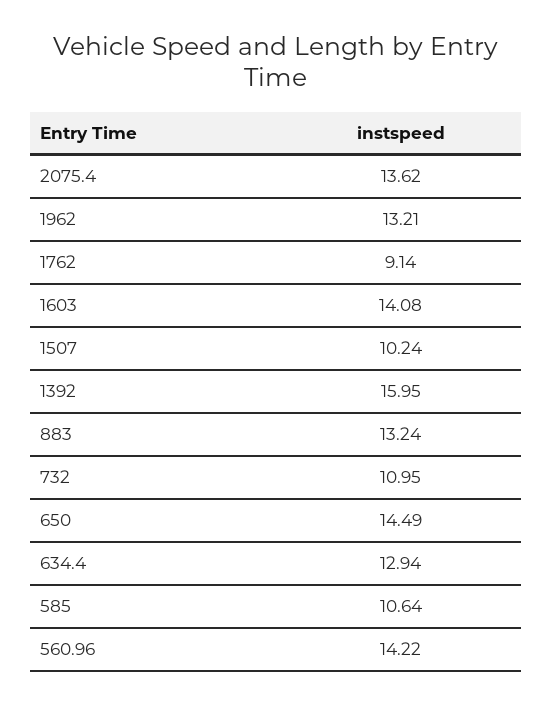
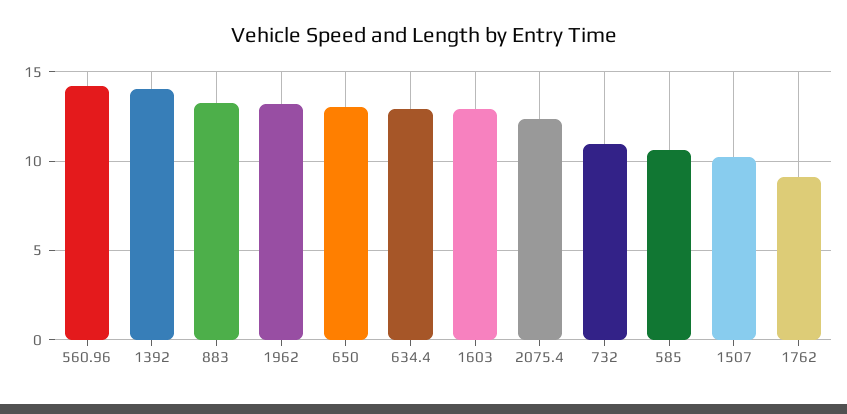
  {
-   "2075.4": 13.62,
+   "2075.4": 12.5,
    "1962": 13.21,
    "1762": 9.14,
-   "1603": 14.08,
+   "1603": 13,
    "1507": 10.24,
-   "1392": 15.95,
+   "1392": 14,
    "883": 13.24,
    "732": 10.95,
-   "650": 14.49,
+   "650": 13,
    "634.4": 12.94,
    "585": 10.64,
    "560.96": 14.22
  }

